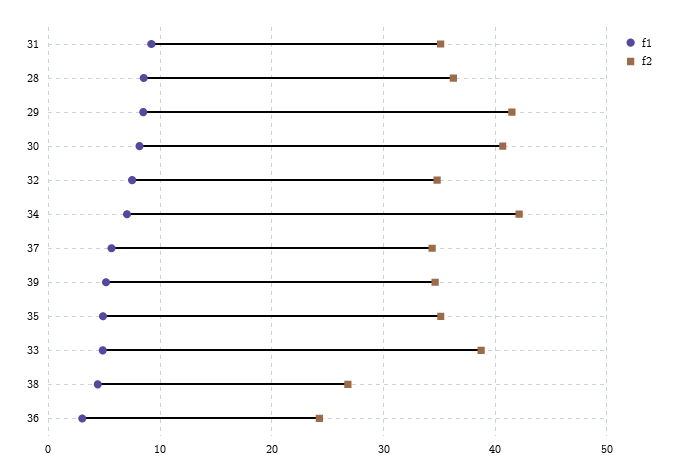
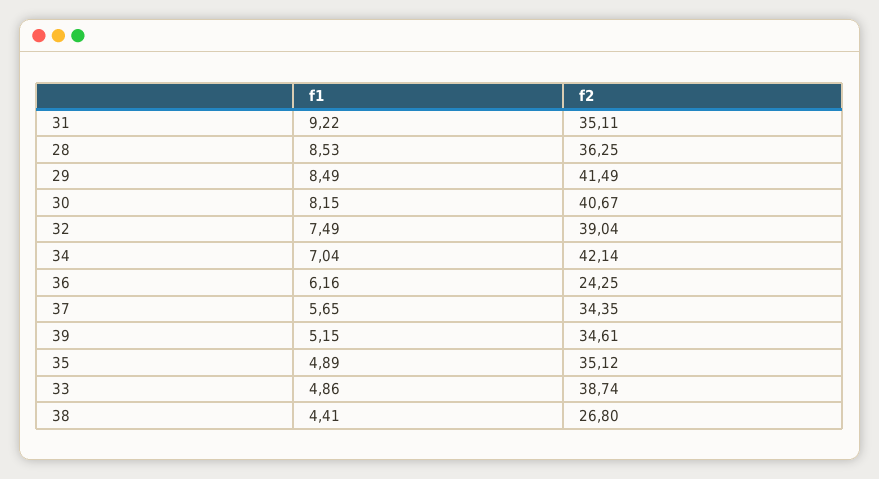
  {
    "f1": {
      "31": 9.22,
      "28": 8.53,
      "29": 8.49,
      "30": 8.15,
      "32": 7.49,
      "34": 7.04,
      "37": 5.65,
      "39": 5.15,
      "35": 4.89,
      "33": 4.86,
      "38": 4.41,
-     "36": 3
+     "36": 6.16
    },
    "f2": {
      "31": 35.11,
      "28": 36.25,
      "29": 41.49,
      "30": 40.67,
-     "32": 35,
+     "32": 39.04,
      "34": 42.14,
      "37": 34.35,
      "39": 34.61,
      "35": 35.12,
      "33": 38.74,
      "38": 26.8,
      "36": 24.25
    }
  }

